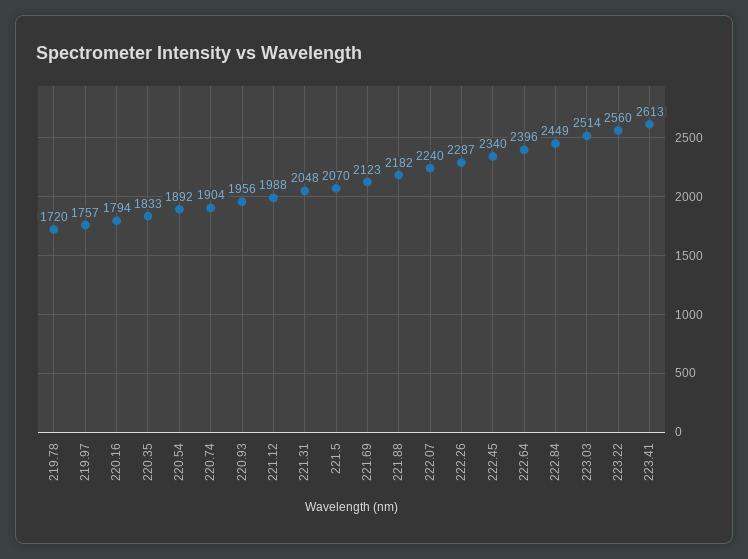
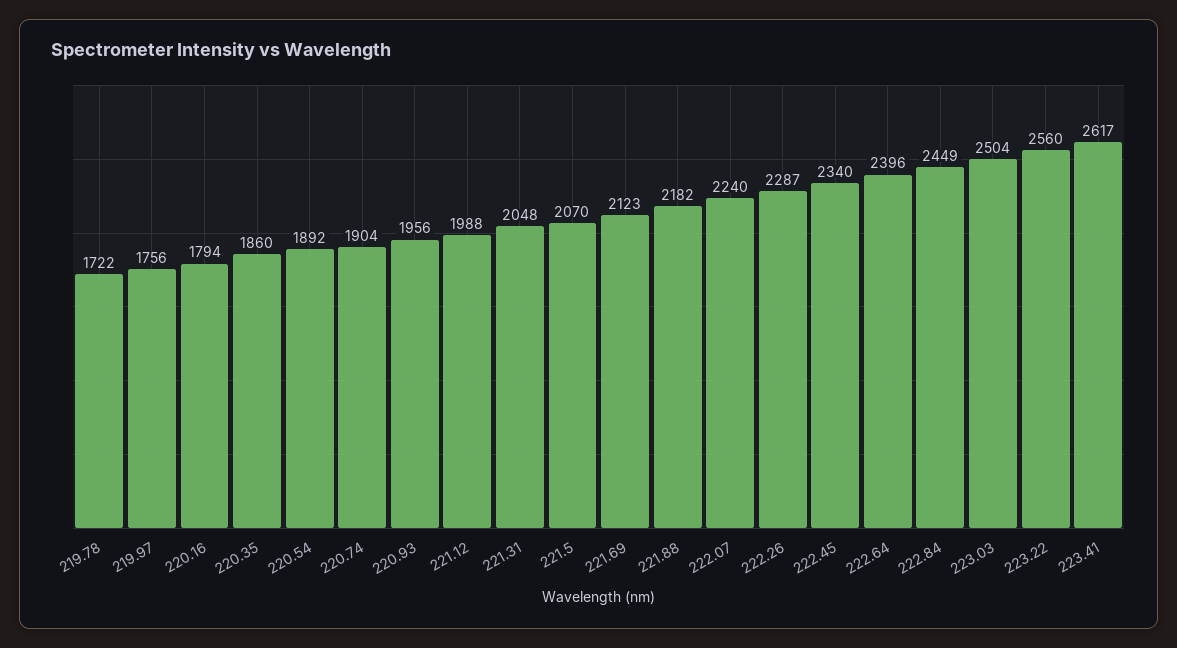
  {
-   "219.78": 1720,
+   "219.78": 1722,
-   "219.97": 1757,
+   "219.97": 1756,
    "220.16": 1794,
-   "220.35": 1833,
+   "220.35": 1860,
    "220.54": 1892,
    "220.74": 1904,
    "220.93": 1956,
    "221.12": 1988,
    "221.31": 2048,
    "221.5": 2070,
    "221.69": 2123,
    "221.88": 2182,
    "222.07": 2240,
    "222.26": 2287,
    "222.45": 2340,
    "222.64": 2396,
    "222.84": 2449,
-   "223.03": 2514,
+   "223.03": 2504,
    "223.22": 2560,
-   "223.41": 2613
+   "223.41": 2617
  }

